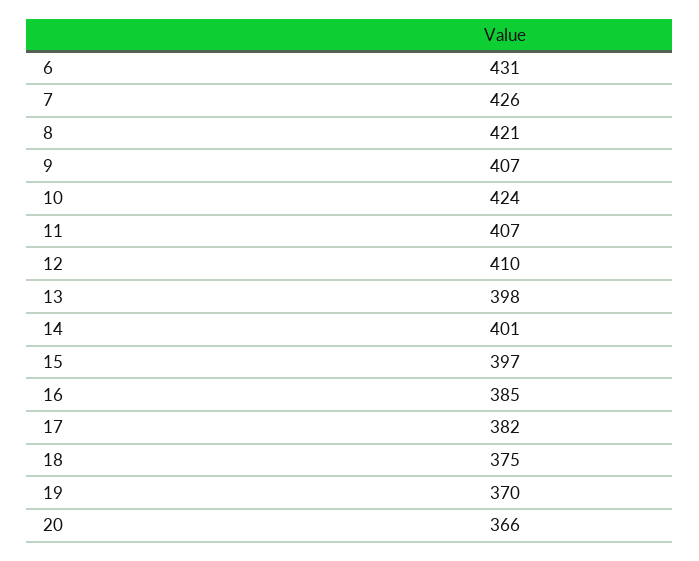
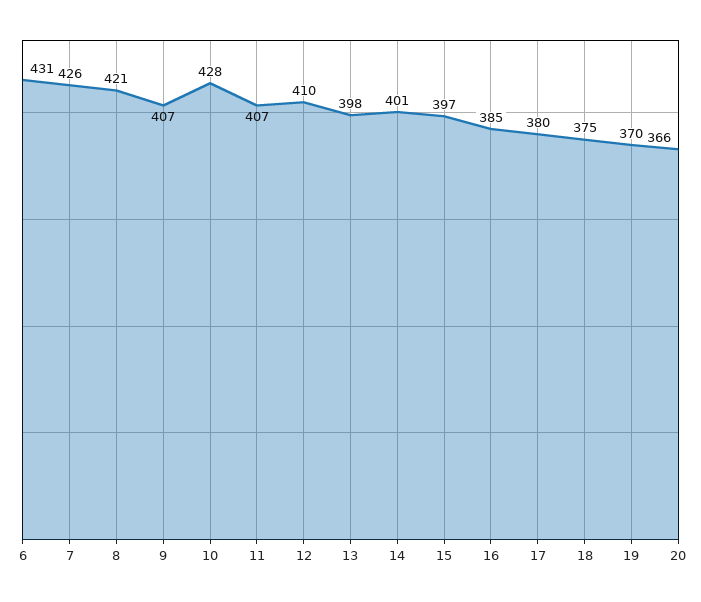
  {
    "6": 431,
    "7": 426,
    "8": 421,
    "9": 407,
-   "10": 424,
+   "10": 428,
    "11": 407,
    "12": 410,
    "13": 398,
    "14": 401,
    "15": 397,
    "16": 385,
-   "17": 382,
+   "17": 380,
    "18": 375,
    "19": 370,
    "20": 366
  }

